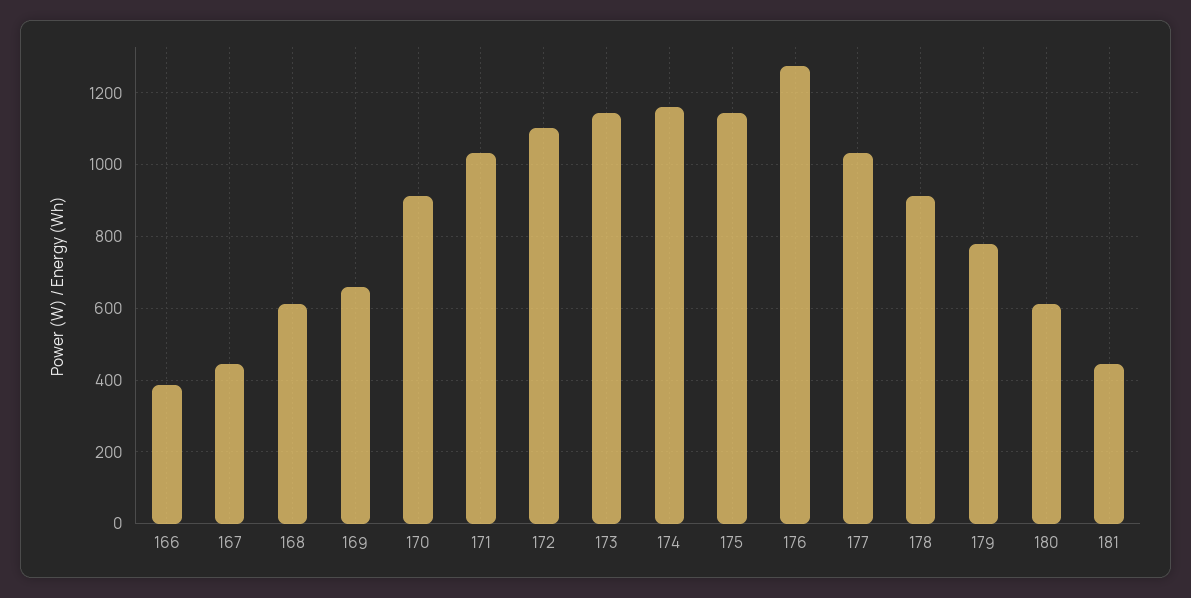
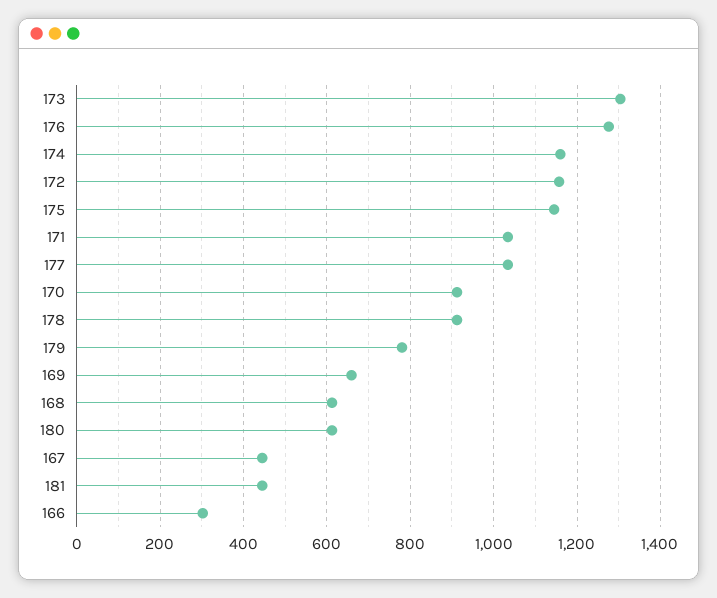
  {
-   "166": 380,
+   "166": 300,
    "167": 440,
    "168": 620,
    "169": 660,
    "170": 920,
    "171": 1040,
-   "172": 1100,
+   "172": 1160,
-   "173": 1140,
+   "173": 1300,
    "174": 1160,
    "175": 1140,
    "176": 1280,
    "177": 1040,
    "178": 920,
    "179": 780,
    "180": 620,
    "181": 440
  }

